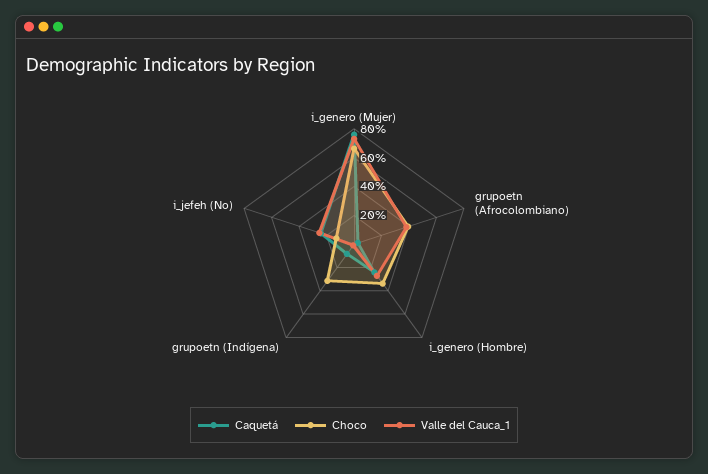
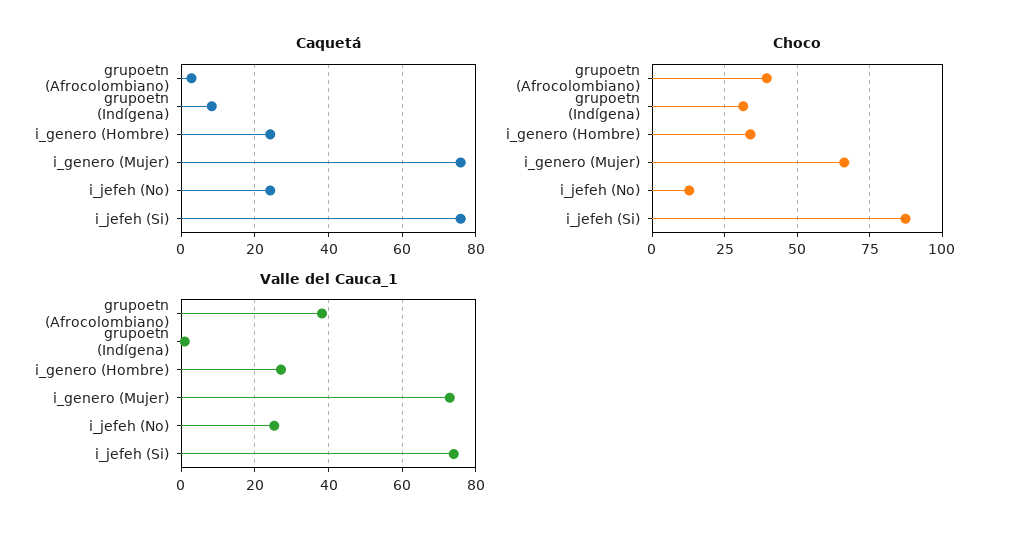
  {
    "Caquetá": {
      "i_genero (Mujer)": 76,
      "grupoetn (Afrocolombiano)": 2,
      "i_genero (Hombre)": 24,
      "grupoetn (Indígena)": 8,
-     "i_jefeh (No)": 24
+     "i_jefeh (No)": 24,
+     "i_jefeh (Si)": 76
    },
    "Choco": {
      "i_genero (Mujer)": 65,
      "grupoetn (Afrocolombiano)": 40,
      "i_genero (Hombre)": 35,
      "grupoetn (Indígena)": 32.5,
-     "i_jefeh (No)": 12.5
+     "i_jefeh (No)": 12.5,
+     "i_jefeh (Si)": 87.5
    },
    "Valle del Cauca_1": {
      "i_genero (Mujer)": 72,
      "grupoetn (Afrocolombiano)": 38,
      "i_genero (Hombre)": 28,
      "grupoetn (Indígena)": 0,
-     "i_jefeh (No)": 26
+     "i_jefeh (No)": 26,
+     "i_jefeh (Si)": 74
    }
  }

